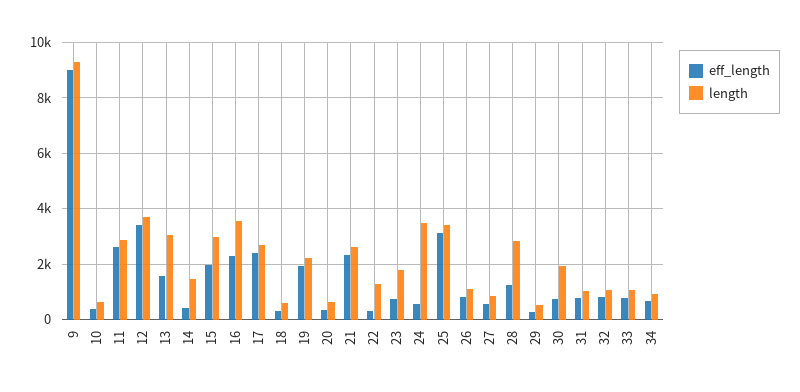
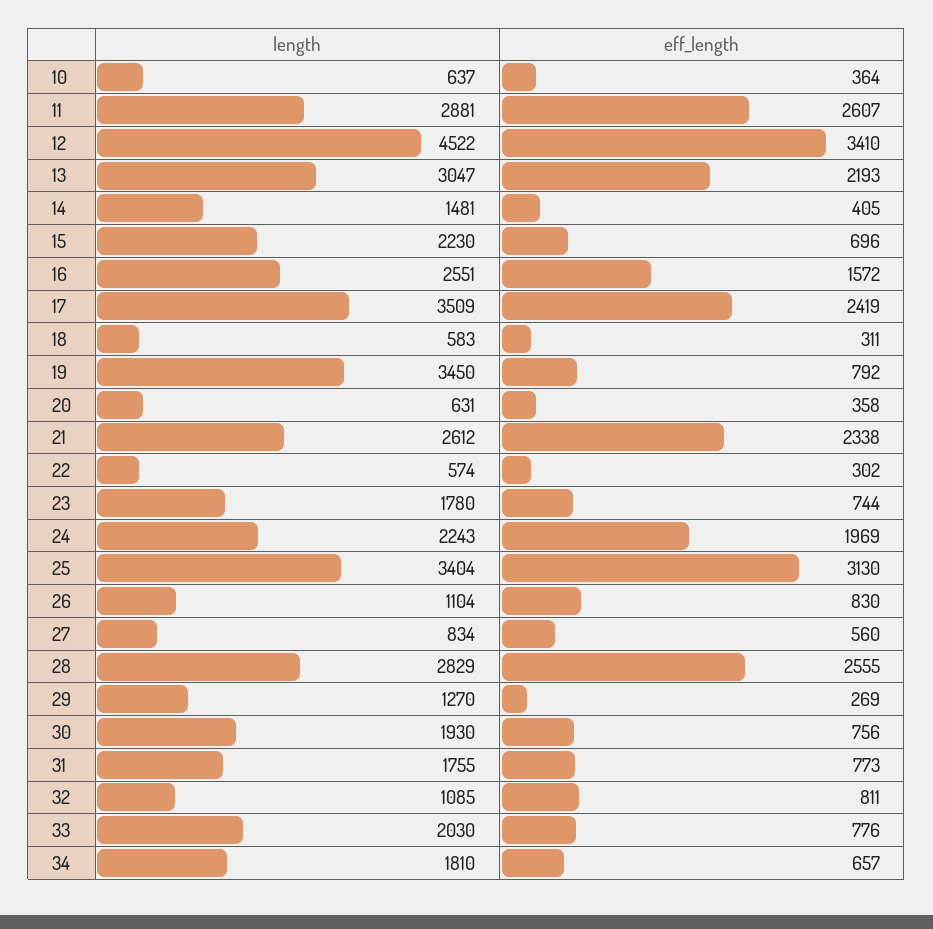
  {
    "eff_length": {
-     "9": 9000,
      "10": 364,
      "11": 2607,
      "12": 3410,
-     "13": 1500,
+     "13": 2193,
      "14": 405,
-     "15": 2000,
+     "15": 696,
-     "16": 2250,
+     "16": 1572,
      "17": 2419,
      "18": 311,
-     "19": 2000,
+     "19": 792,
      "20": 358,
      "21": 2338,
      "22": 302,
      "23": 744,
-     "24": 500,
+     "24": 1969,
      "25": 3130,
      "26": 830,
      "27": 560,
-     "28": 1250,
+     "28": 2555,
      "29": 269,
      "30": 756,
      "31": 773,
      "32": 811,
      "33": 776,
      "34": 657
    },
    "length": {
-     "9": 9250,
      "10": 637,
      "11": 2881,
-     "12": 3750,
+     "12": 4522,
      "13": 3047,
      "14": 1481,
-     "15": 3000,
+     "15": 2230,
-     "16": 3500,
+     "16": 2551,
-     "17": 2750,
+     "17": 3509,
      "18": 583,
-     "19": 2250,
+     "19": 3450,
      "20": 631,
      "21": 2612,
-     "22": 1250,
+     "22": 574,
      "23": 1780,
-     "24": 3500,
+     "24": 2243,
      "25": 3404,
      "26": 1104,
      "27": 834,
      "28": 2829,
-     "29": 500,
+     "29": 1270,
      "30": 1930,
-     "31": 1000,
+     "31": 1755,
      "32": 1085,
-     "33": 1000,
+     "33": 2030,
-     "34": 1000
+     "34": 1810
    }
  }

